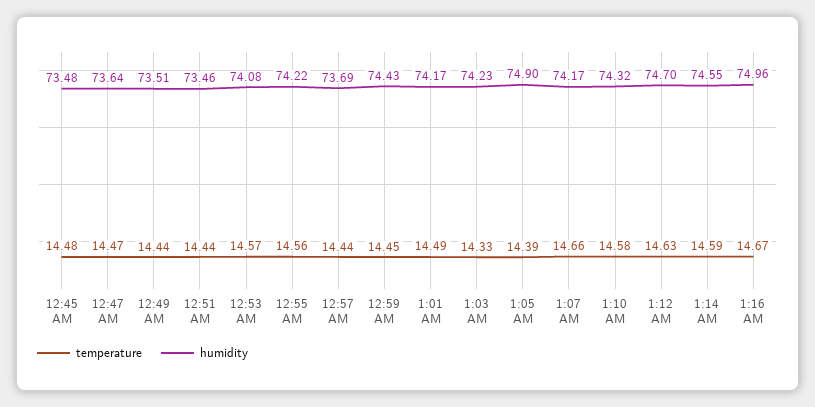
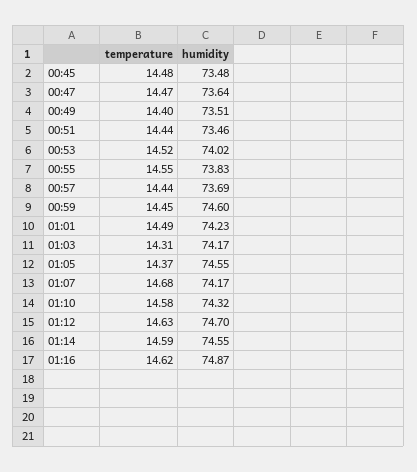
  {
    "temperature": {
      "12:45 AM": 14.48,
      "12:47 AM": 14.47,
-     "12:49 AM": 14.44,
+     "12:49 AM": 14.4,
      "12:51 AM": 14.44,
-     "12:53 AM": 14.57,
+     "12:53 AM": 14.52,
-     "12:55 AM": 14.56,
+     "12:55 AM": 14.55,
      "12:57 AM": 14.44,
      "12:59 AM": 14.45,
      "1:01 AM": 14.49,
-     "1:03 AM": 14.33,
+     "1:03 AM": 14.31,
-     "1:05 AM": 14.39,
+     "1:05 AM": 14.37,
-     "1:07 AM": 14.66,
+     "1:07 AM": 14.68,
      "1:10 AM": 14.58,
      "1:12 AM": 14.63,
      "1:14 AM": 14.59,
-     "1:16 AM": 14.67
+     "1:16 AM": 14.62
    },
    "humidity": {
      "12:45 AM": 73.48,
      "12:47 AM": 73.64,
      "12:49 AM": 73.51,
      "12:51 AM": 73.46,
-     "12:53 AM": 74.08,
+     "12:53 AM": 74.02,
-     "12:55 AM": 74.22,
+     "12:55 AM": 73.83,
      "12:57 AM": 73.69,
-     "12:59 AM": 74.43,
+     "12:59 AM": 74.6,
-     "1:01 AM": 74.17,
+     "1:01 AM": 74.23,
-     "1:03 AM": 74.23,
+     "1:03 AM": 74.17,
-     "1:05 AM": 74.9,
+     "1:05 AM": 74.55,
      "1:07 AM": 74.17,
      "1:10 AM": 74.32,
      "1:12 AM": 74.7,
      "1:14 AM": 74.55,
-     "1:16 AM": 74.96
+     "1:16 AM": 74.87
    }
  }

